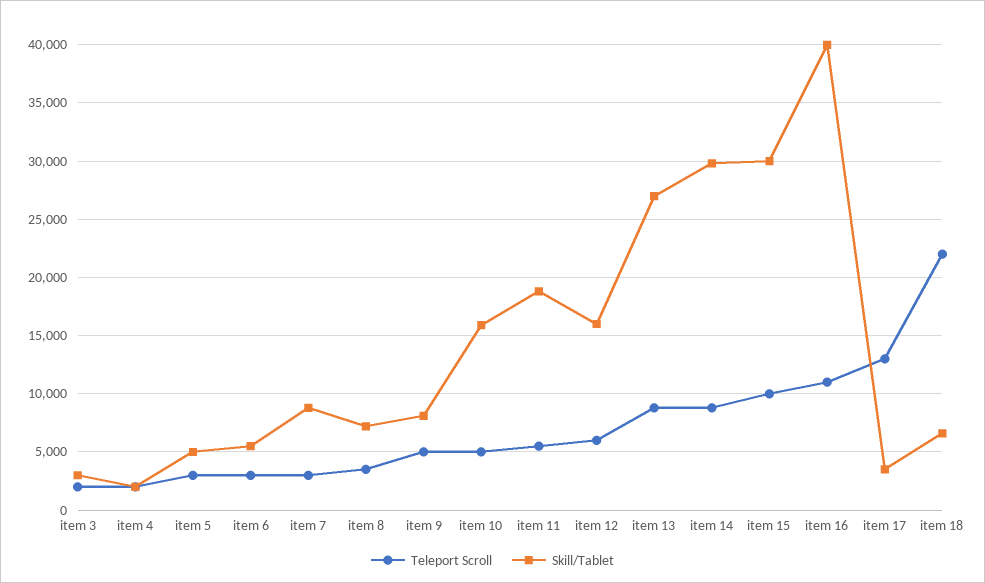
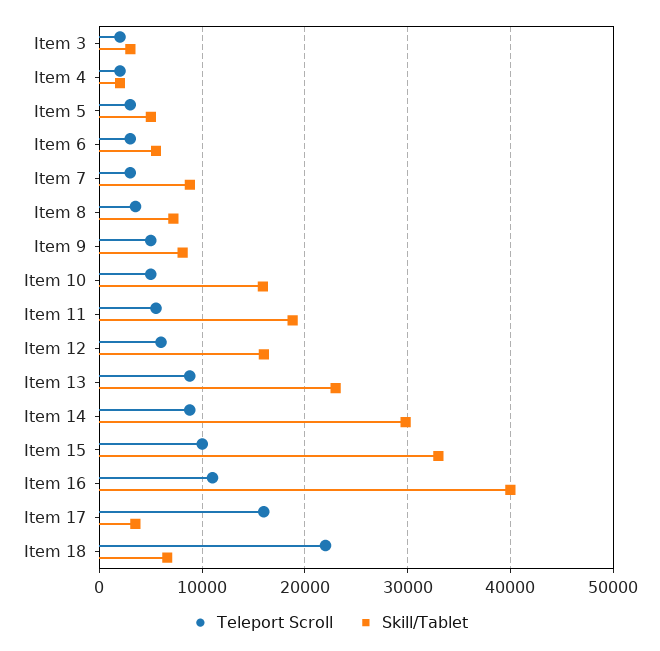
  {
    "Teleport Scroll": {
      "item 3": 2000,
      "item 4": 2000,
      "item 5": 3000,
      "item 6": 3000,
      "item 7": 3000,
      "item 8": 4000,
      "item 9": 5000,
      "item 10": 5000,
      "item 11": 6000,
      "item 12": 6000,
      "item 13": 9000,
      "item 14": 9000,
      "item 15": 10000,
      "item 16": 11000,
-     "item 17": 13000,
+     "item 17": 16000,
      "item 18": 22000
    },
    "Skill/Tablet": {
      "item 3": 3000,
      "item 4": 2000,
      "item 5": 5000,
      "item 6": 6000,
      "item 7": 9000,
      "item 8": 7000,
      "item 9": 8000,
      "item 10": 16000,
      "item 11": 19000,
      "item 12": 16000,
-     "item 13": 27000,
+     "item 13": 23000,
      "item 14": 30000,
-     "item 15": 30000,
+     "item 15": 33000,
      "item 16": 40000,
      "item 17": 4000,
      "item 18": 7000
    }
  }

